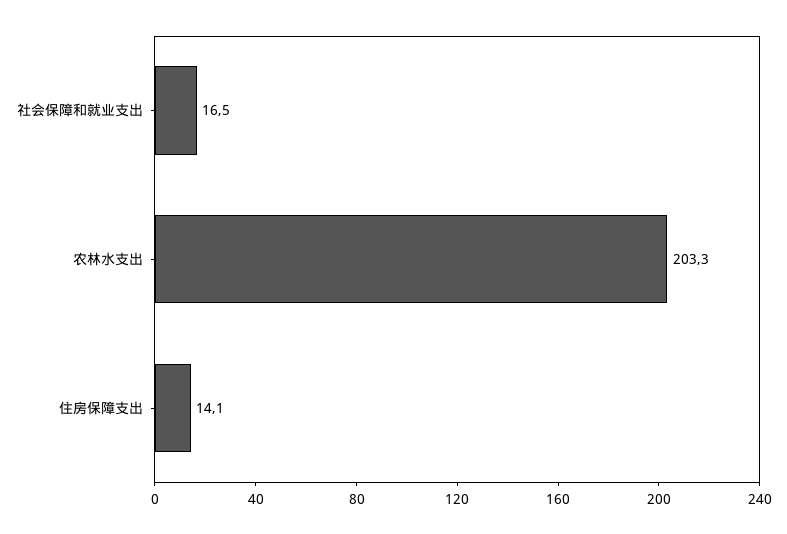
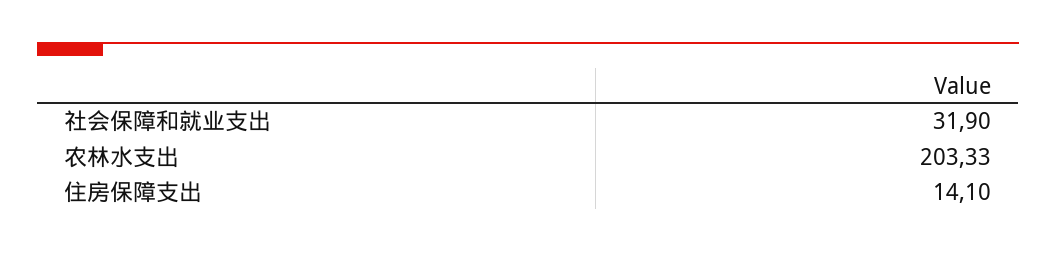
  {
-   "社会保障和就业支出": 16.5,
+   "社会保障和就业支出": 31.9,
    "农林水支出": 203.33,
    "住房保障支出": 14.1
  }

